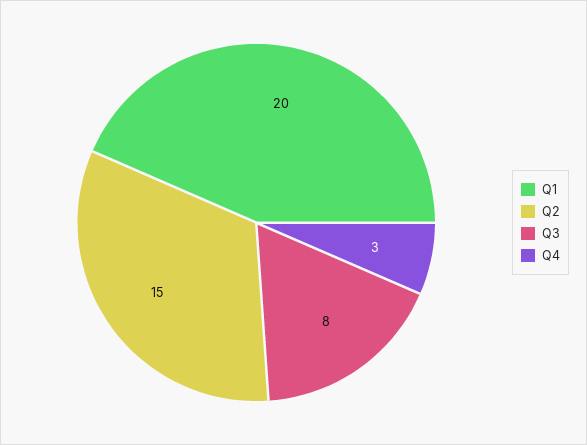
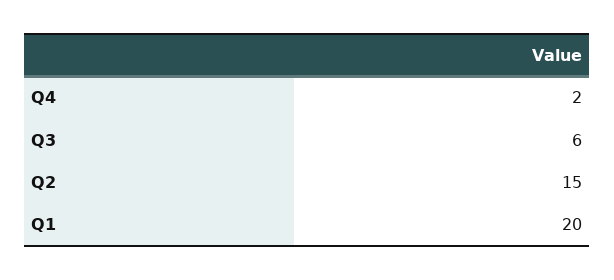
  {
    "Q1": 20,
    "Q2": 15,
-   "Q3": 8,
+   "Q3": 6,
-   "Q4": 3
+   "Q4": 2
  }

